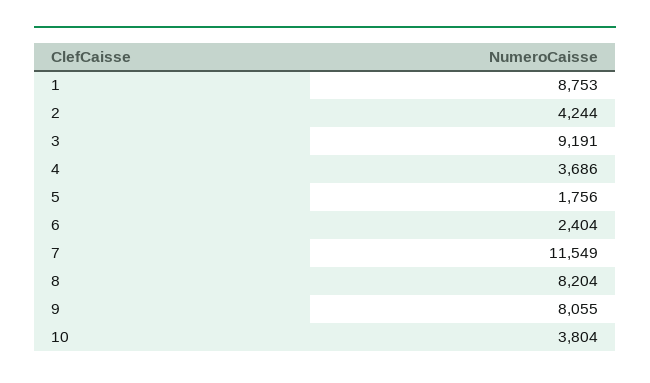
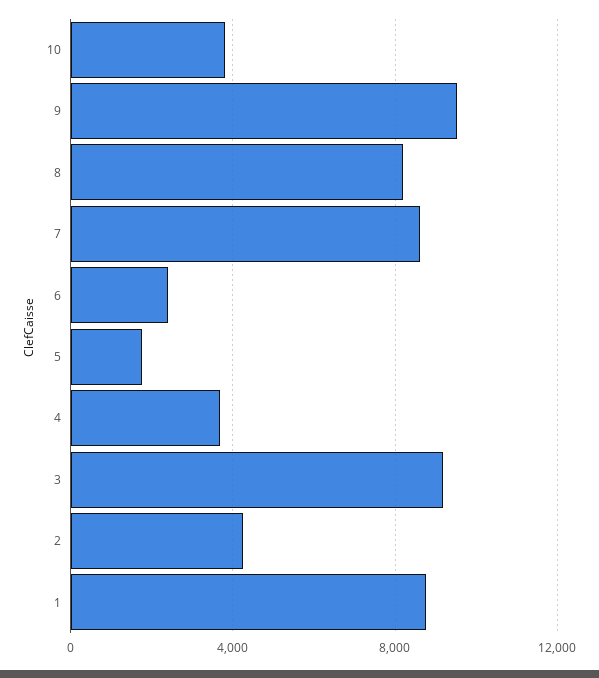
  {
    "1": 8753,
    "2": 4244,
    "3": 9191,
    "4": 3686,
    "5": 1756,
    "6": 2404,
-   "7": 11549,
+   "7": 8500,
    "8": 8204,
-   "9": 8055,
+   "9": 9500,
    "10": 3804
  }

